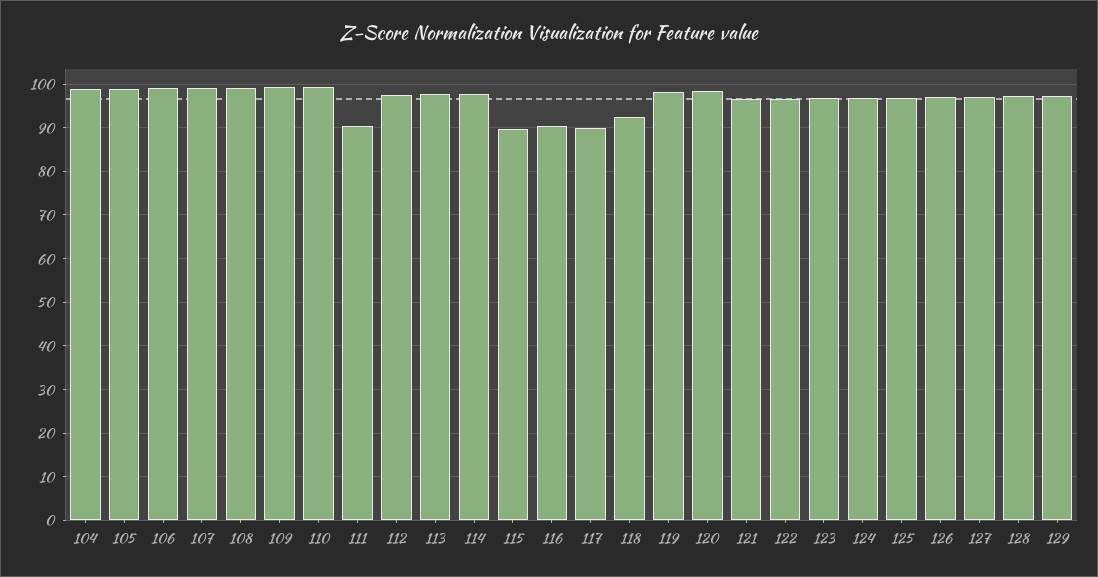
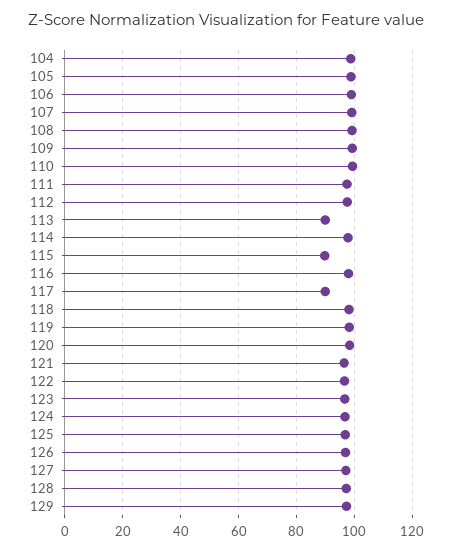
  {
    "104": 98,
    "105": 98,
    "106": 100,
    "107": 100,
    "108": 100,
    "109": 100,
    "110": 100,
-   "111": 90,
+   "111": 97.5,
    "112": 98,
-   "113": 98,
+   "113": 90,
    "114": 98,
    "115": 90,
-   "116": 90,
+   "116": 97.5,
    "117": 90,
-   "118": 92,
+   "118": 97.5,
    "119": 98,
    "120": 98,
    "121": 96,
    "122": 96,
    "123": 96,
    "124": 96,
    "125": 96,
    "126": 98,
    "127": 98,
    "128": 98,
    "129": 98
  }

